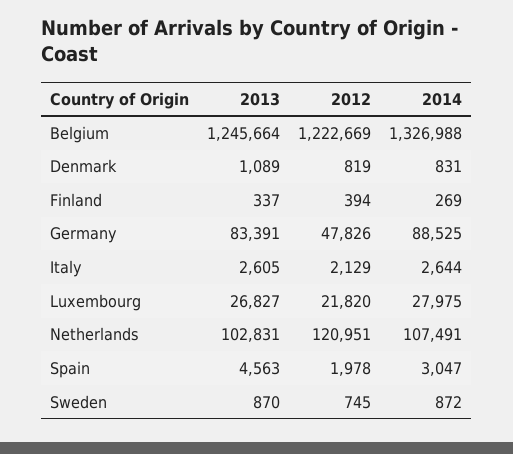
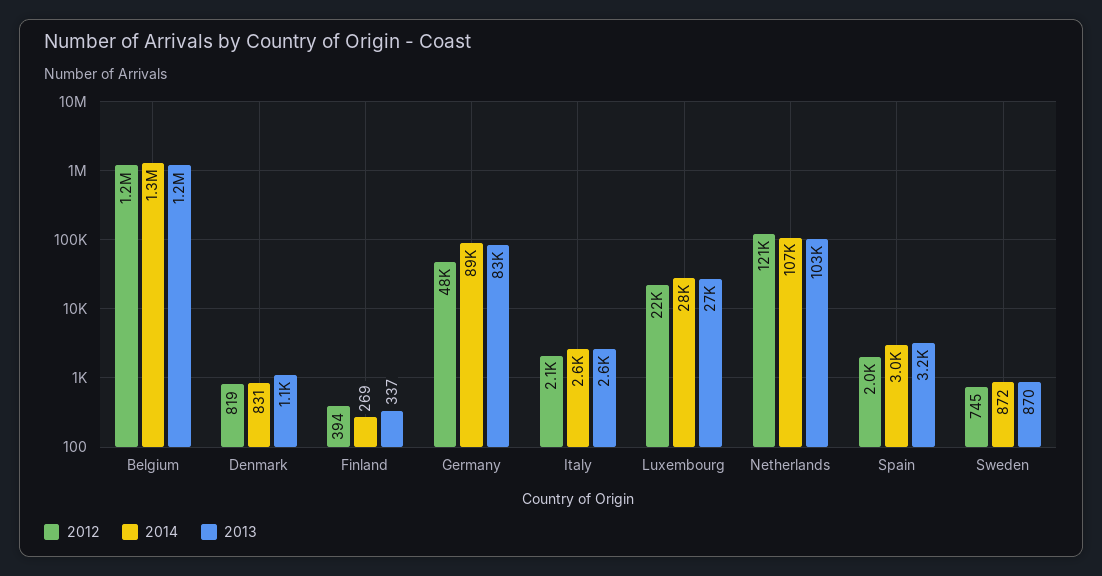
  {
    "2013": {
      "Belgium": 1245664,
      "Denmark": 1089,
      "Finland": 337,
      "Germany": 83391,
      "Italy": 2605,
      "Luxembourg": 26827,
      "Netherlands": 102831,
-     "Spain": 4563,
+     "Spain": 3200,
      "Sweden": 870
    },
    "2012": {
      "Belgium": 1222669,
      "Denmark": 819,
      "Finland": 394,
      "Germany": 47826,
      "Italy": 2129,
      "Luxembourg": 21820,
      "Netherlands": 120951,
      "Spain": 1978,
      "Sweden": 745
    },
    "2014": {
      "Belgium": 1326988,
      "Denmark": 831,
      "Finland": 269,
      "Germany": 88525,
      "Italy": 2644,
      "Luxembourg": 27975,
      "Netherlands": 107491,
      "Spain": 3047,
      "Sweden": 872
    }
  }

